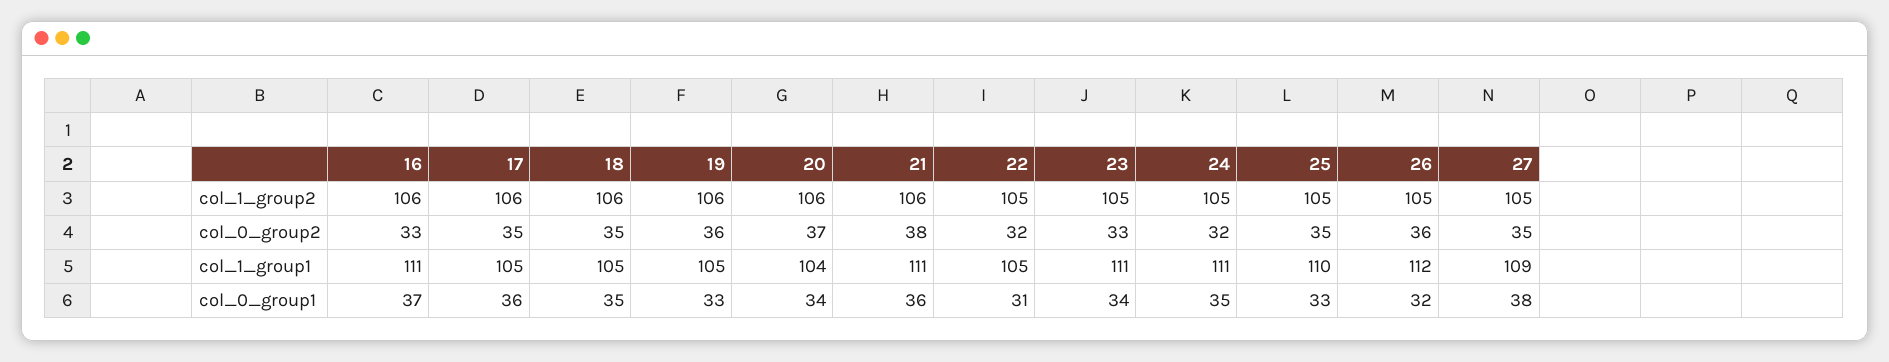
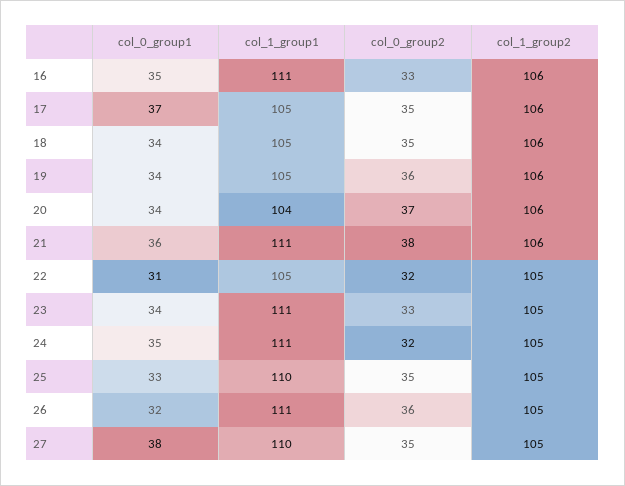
  {
    "16": {
      "col_1_group2": 106,
      "col_0_group2": 33,
      "col_1_group1": 111,
-     "col_0_group1": 37
+     "col_0_group1": 35
    },
    "17": {
      "col_1_group2": 106,
      "col_0_group2": 35,
      "col_1_group1": 105,
-     "col_0_group1": 36
+     "col_0_group1": 37
    },
    "18": {
      "col_1_group2": 106,
      "col_0_group2": 35,
      "col_1_group1": 105,
-     "col_0_group1": 35
+     "col_0_group1": 34
    },
    "19": {
      "col_1_group2": 106,
      "col_0_group2": 36,
      "col_1_group1": 105,
-     "col_0_group1": 33
+     "col_0_group1": 34
    },
    "20": {
      "col_1_group2": 106,
      "col_0_group2": 37,
      "col_1_group1": 104,
      "col_0_group1": 34
    },
    "21": {
      "col_1_group2": 106,
      "col_0_group2": 38,
      "col_1_group1": 111,
      "col_0_group1": 36
    },
    "22": {
      "col_1_group2": 105,
      "col_0_group2": 32,
      "col_1_group1": 105,
      "col_0_group1": 31
    },
    "23": {
      "col_1_group2": 105,
      "col_0_group2": 33,
      "col_1_group1": 111,
      "col_0_group1": 34
    },
    "24": {
      "col_1_group2": 105,
      "col_0_group2": 32,
      "col_1_group1": 111,
      "col_0_group1": 35
    },
    "25": {
      "col_1_group2": 105,
      "col_0_group2": 35,
      "col_1_group1": 110,
      "col_0_group1": 33
    },
    "26": {
      "col_1_group2": 105,
      "col_0_group2": 36,
-     "col_1_group1": 112,
+     "col_1_group1": 111,
      "col_0_group1": 32
    },
    "27": {
      "col_1_group2": 105,
      "col_0_group2": 35,
-     "col_1_group1": 109,
+     "col_1_group1": 110,
      "col_0_group1": 38
    }
  }

